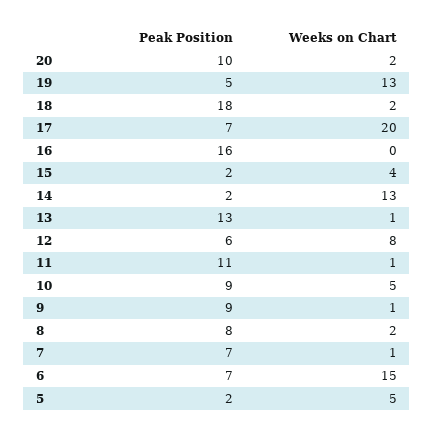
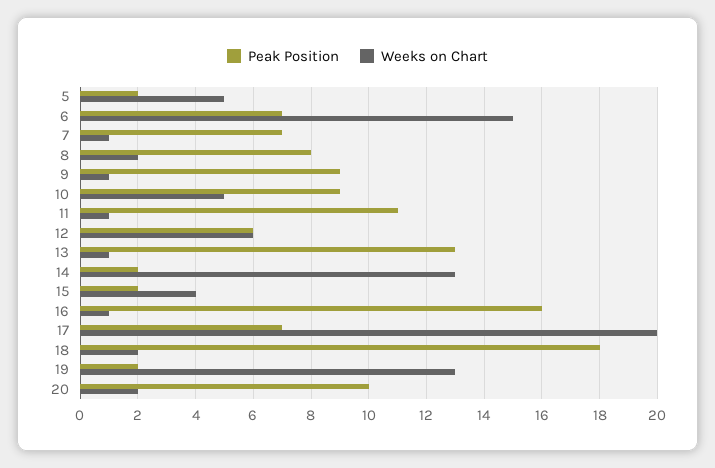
  {
    "Peak Position": {
      "20": 10,
-     "19": 5,
+     "19": 2,
      "18": 18,
      "17": 7,
      "16": 16,
      "15": 2,
      "14": 2,
      "13": 13,
      "12": 6,
      "11": 11,
      "10": 9,
      "9": 9,
      "8": 8,
      "7": 7,
      "6": 7,
      "5": 2
    },
    "Weeks on Chart": {
      "20": 2,
      "19": 13,
      "18": 2,
      "17": 20,
-     "16": 0,
+     "16": 1,
      "15": 4,
      "14": 13,
      "13": 1,
-     "12": 8,
+     "12": 6,
      "11": 1,
      "10": 5,
      "9": 1,
      "8": 2,
      "7": 1,
      "6": 15,
      "5": 5
    }
  }

